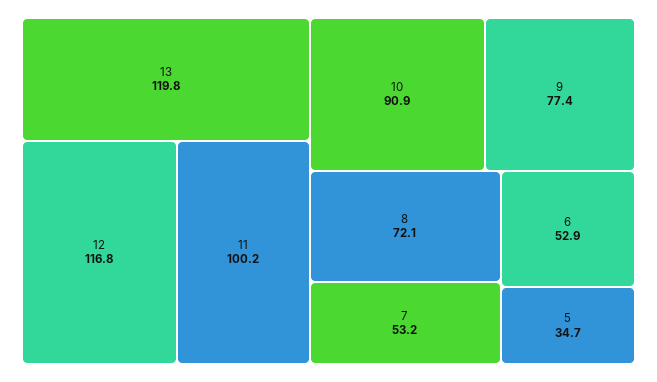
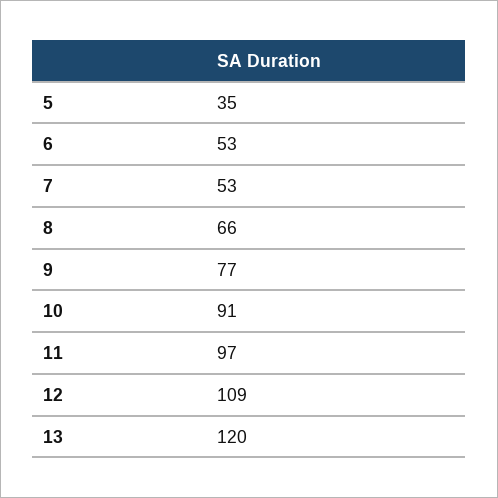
  {
    "13": 119.8,
-   "12": 116.8,
+   "12": 109,
-   "11": 100.2,
+   "11": 97,
    "10": 90.9,
    "9": 77.4,
-   "8": 72.1,
+   "8": 66,
    "7": 53.2,
    "6": 52.9,
    "5": 34.7
  }

